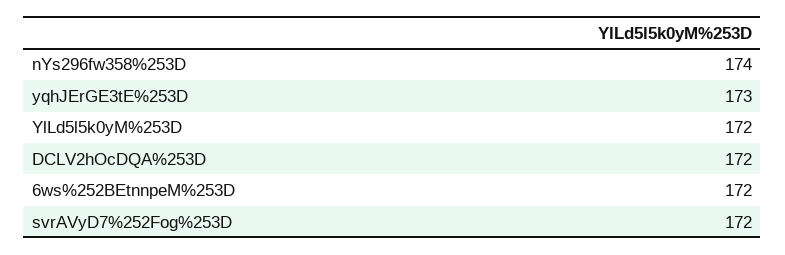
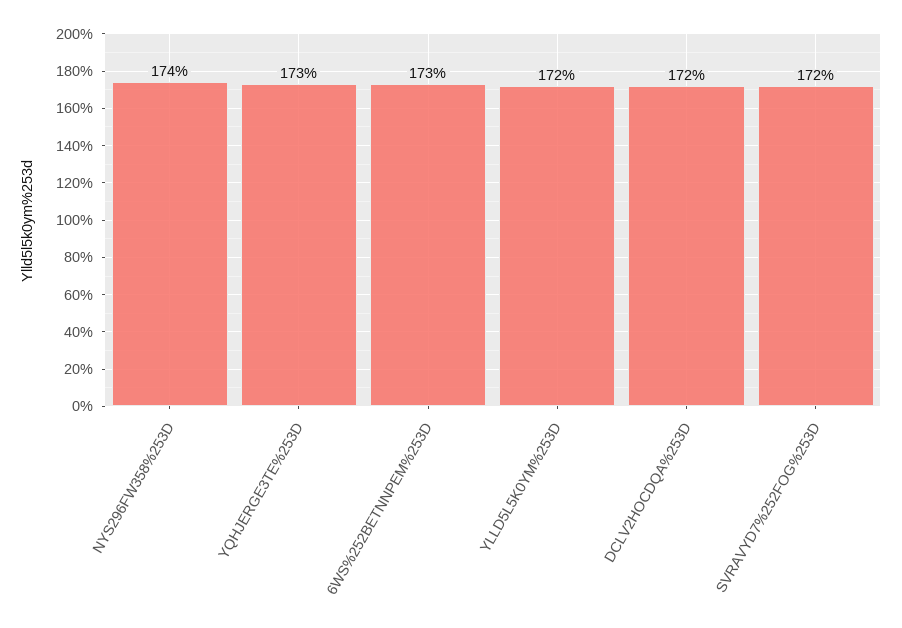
  {
    "nYs296fw358%253D": 174,
    "yqhJErGE3tE%253D": 173,
    "YlLd5l5k0yM%253D": 172,
    "DCLV2hOcDQA%253D": 172,
-   "6ws%252BEtnnpeM%253D": 172,
+   "6ws%252BEtnnpeM%253D": 173,
    "svrAVyD7%252Fog%253D": 172
  }

